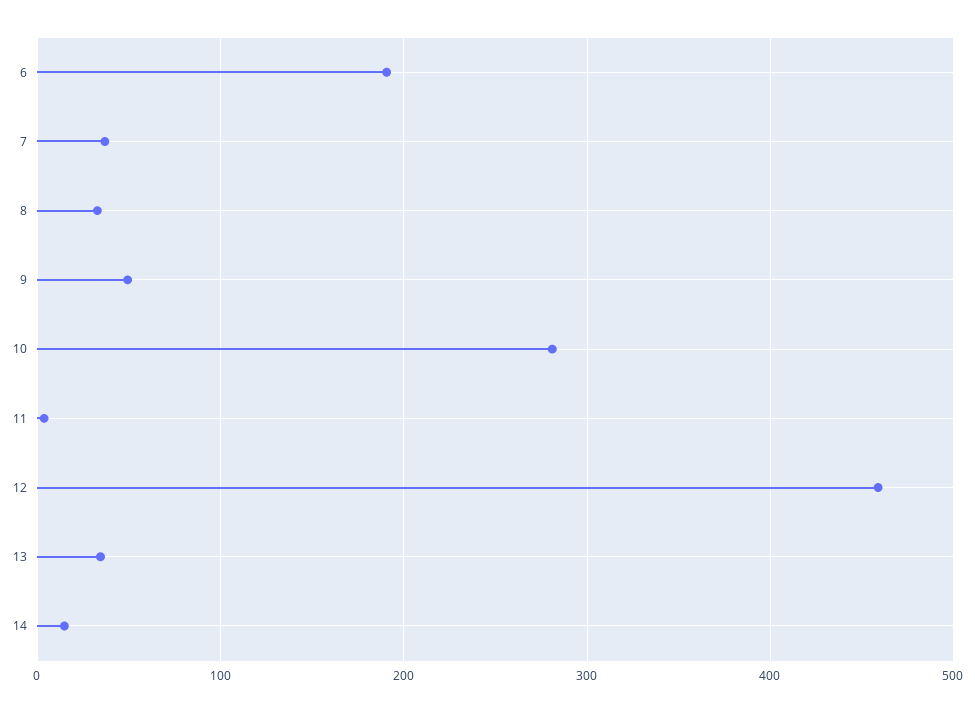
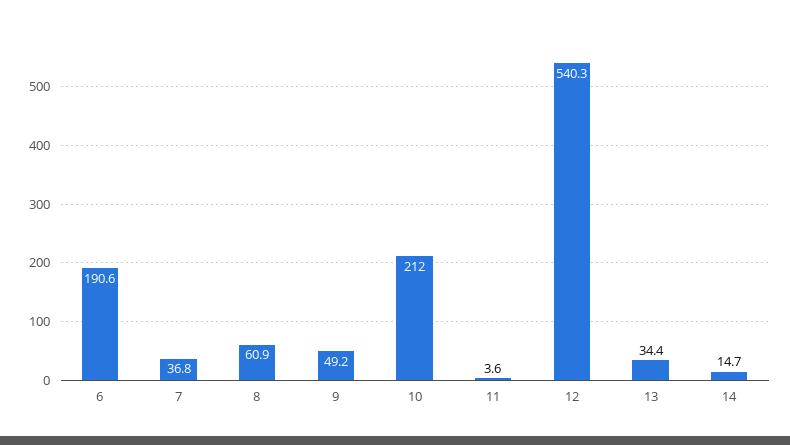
  {
    "6": 190.6,
    "7": 36.8,
-   "8": 30,
+   "8": 60.9,
    "9": 49.2,
-   "10": 280,
+   "10": 212,
    "11": 3.6,
-   "12": 460,
+   "12": 540.3,
    "13": 34.4,
    "14": 14.7
  }

